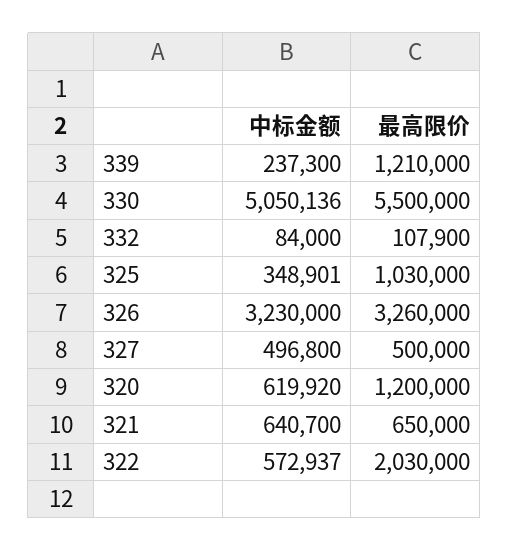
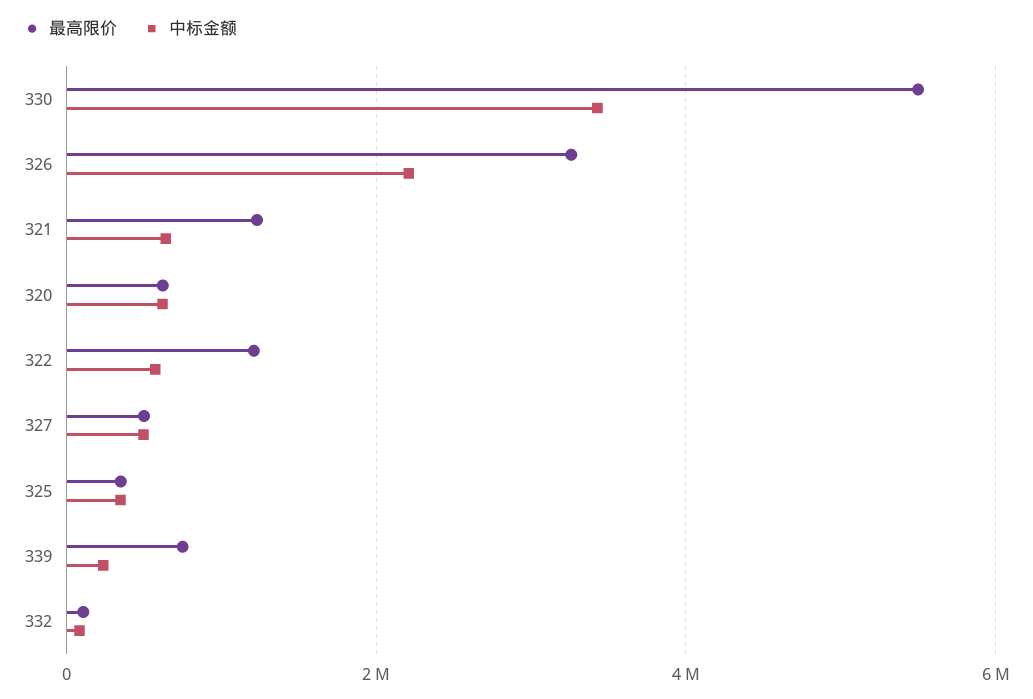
  {
    "中标金额": {
      "339": 237300,
-     "330": 5050136,
+     "330": 3400000,
      "332": 84000,
      "325": 348901,
-     "326": 3230000,
+     "326": 2200000,
      "327": 496800,
      "320": 619920,
      "321": 640700,
      "322": 572937
    },
    "最高限价": {
-     "339": 1210000,
+     "339": 800000,
      "330": 5500000,
      "332": 107900,
-     "325": 1030000,
+     "325": 400000,
      "326": 3260000,
      "327": 500000,
-     "320": 1200000,
+     "320": 600000,
-     "321": 650000,
+     "321": 1200000,
-     "322": 2030000
+     "322": 1200000
    }
  }

